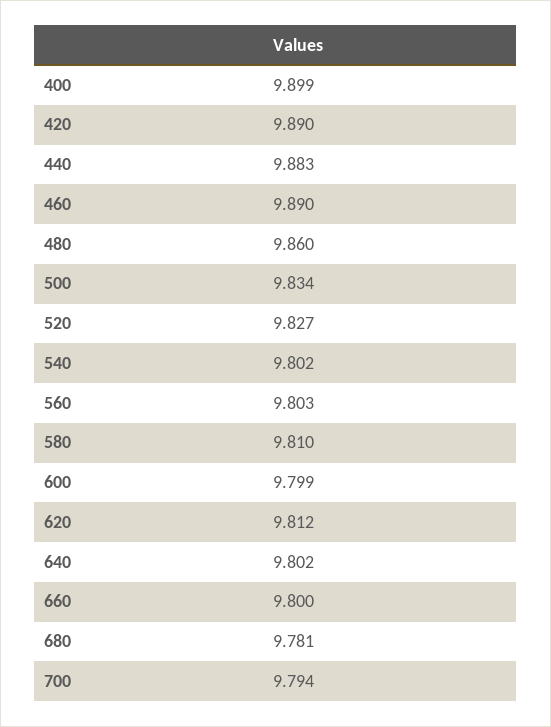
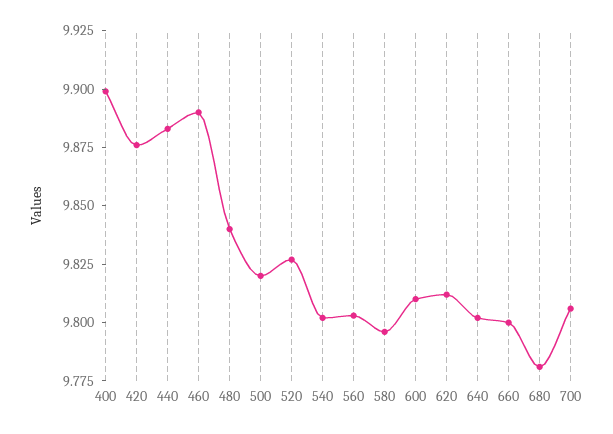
  {
    "400": 9.899,
-   "420": 9.89,
+   "420": 9.875,
    "440": 9.883,
    "460": 9.89,
-   "480": 9.86,
+   "480": 9.84,
-   "500": 9.834,
+   "500": 9.82,
    "520": 9.827,
    "540": 9.802,
    "560": 9.803,
-   "580": 9.81,
+   "580": 9.795,
-   "600": 9.799,
+   "600": 9.81,
    "620": 9.812,
    "640": 9.802,
    "660": 9.8,
    "680": 9.781,
-   "700": 9.794
+   "700": 9.805
  }

